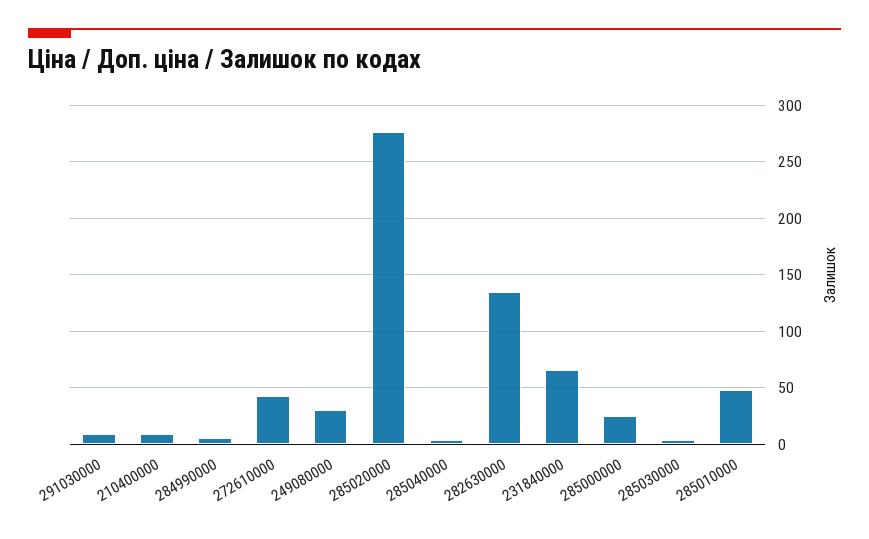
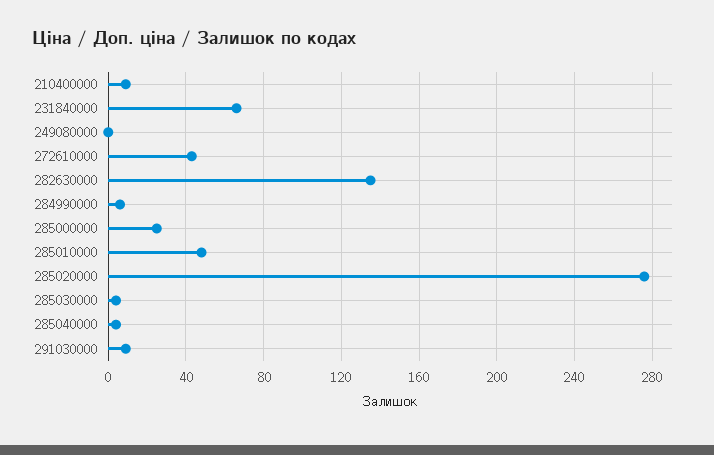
  {
    "291030000": 10,
    "210400000": 10,
    "284990000": 5,
    "272610000": 45,
-   "249080000": 30,
+   "249080000": 0,
    "285020000": 275,
    "285040000": 5,
    "282630000": 135,
    "231840000": 65,
    "285000000": 25,
    "285030000": 5,
    "285010000": 50
  }

